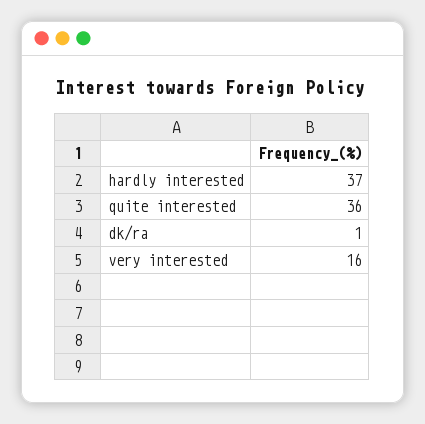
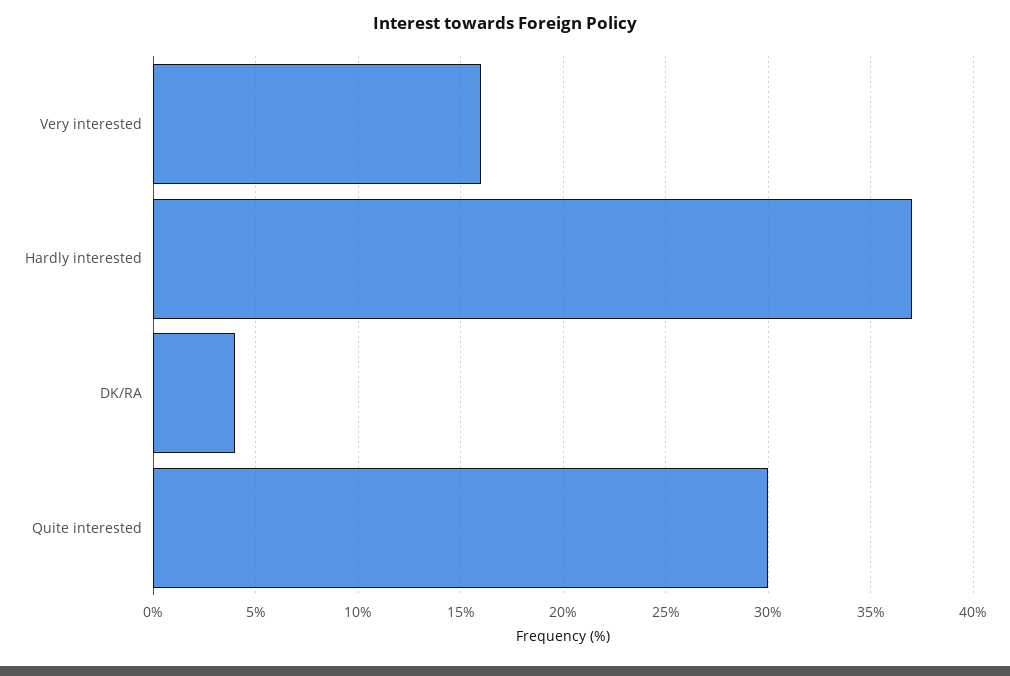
  {
    "hardly interested": 37,
-   "quite interested": 36,
+   "quite interested": 30,
-   "dk/ra": 1,
+   "dk/ra": 4,
    "very interested": 16
  }

